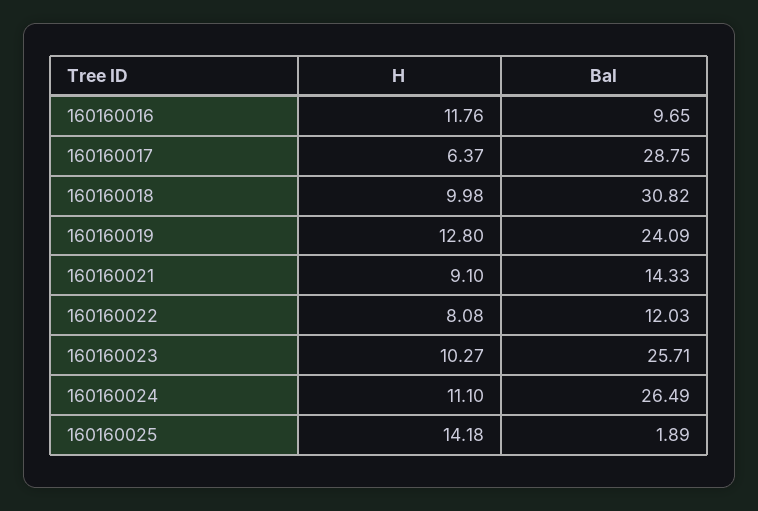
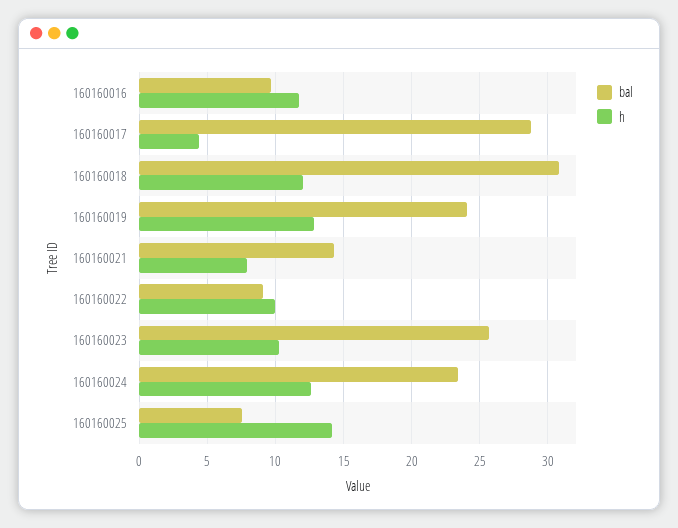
  {
    "H": {
      "160160016": 11.76,
-     "160160017": 6.37,
+     "160160017": 4.5,
-     "160160018": 9.98,
+     "160160018": 12,
      "160160019": 12.8,
-     "160160021": 9.1,
+     "160160021": 8,
-     "160160022": 8.08,
+     "160160022": 10,
      "160160023": 10.27,
-     "160160024": 11.1,
+     "160160024": 12.5,
      "160160025": 14.18
    },
    "Bal": {
      "160160016": 9.65,
      "160160017": 28.75,
      "160160018": 30.82,
      "160160019": 24.09,
      "160160021": 14.33,
-     "160160022": 12.03,
+     "160160022": 9,
      "160160023": 25.71,
-     "160160024": 26.49,
+     "160160024": 23.5,
-     "160160025": 1.89
+     "160160025": 7.5
    }
  }

